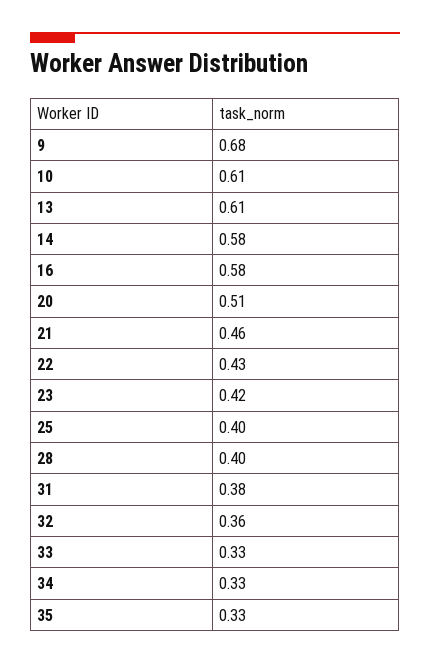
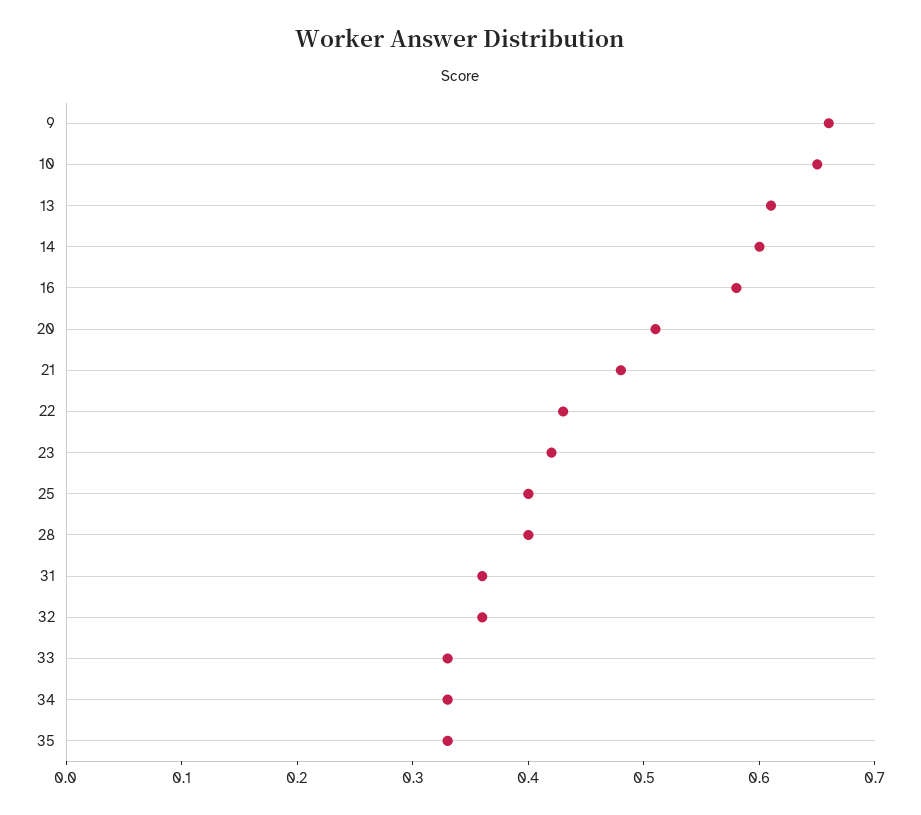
  {
-   "9": 0.68,
+   "9": 0.66,
-   "10": 0.61,
+   "10": 0.65,
    "13": 0.61,
-   "14": 0.58,
+   "14": 0.6,
    "16": 0.58,
    "20": 0.51,
-   "21": 0.46,
+   "21": 0.48,
    "22": 0.43,
    "23": 0.42,
    "25": 0.4,
    "28": 0.4,
-   "31": 0.38,
+   "31": 0.36,
    "32": 0.36,
    "33": 0.33,
    "34": 0.33,
    "35": 0.33
  }

